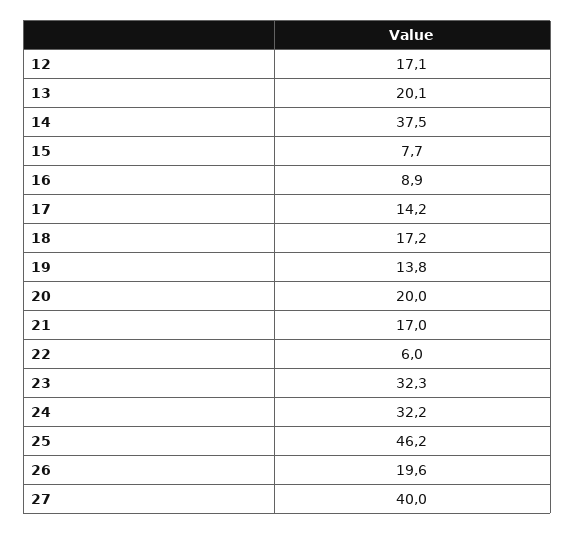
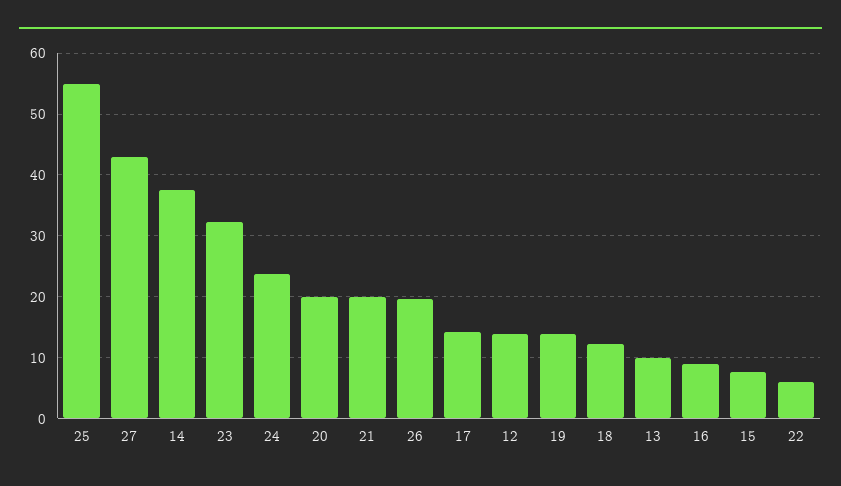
  {
-   "12": 17.1,
+   "12": 14,
-   "13": 20.1,
+   "13": 10,
    "14": 37.5,
    "15": 7.7,
    "16": 8.9,
    "17": 14.2,
-   "18": 17.2,
+   "18": 12,
    "19": 13.8,
    "20": 20,
-   "21": 17,
+   "21": 20,
    "22": 6,
    "23": 32.3,
-   "24": 32.2,
+   "24": 24,
-   "25": 46.2,
+   "25": 55,
    "26": 19.6,
-   "27": 40
+   "27": 43
  }

